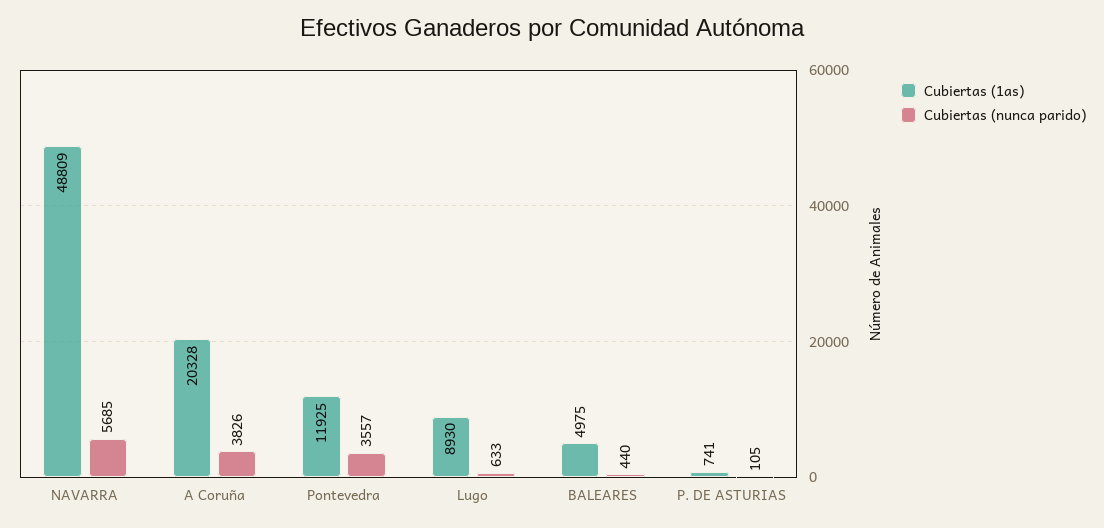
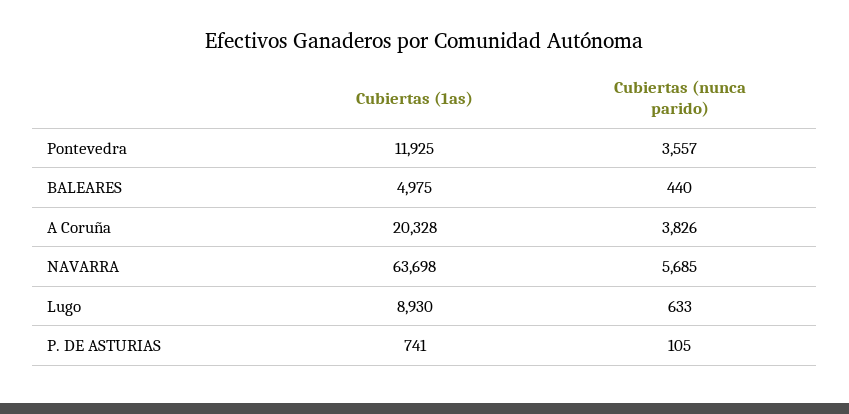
  {
    "Cubiertas (1as)": {
-     "NAVARRA": 48809,
+     "NAVARRA": 63698,
      "A Coruña": 20328,
      "Pontevedra": 11925,
      "Lugo": 8930,
      "BALEARES": 4975,
      "P. DE ASTURIAS": 741
    },
    "Cubiertas (nunca parido)": {
      "NAVARRA": 5685,
      "A Coruña": 3826,
      "Pontevedra": 3557,
      "Lugo": 633,
      "BALEARES": 440,
      "P. DE ASTURIAS": 105
    }
  }

